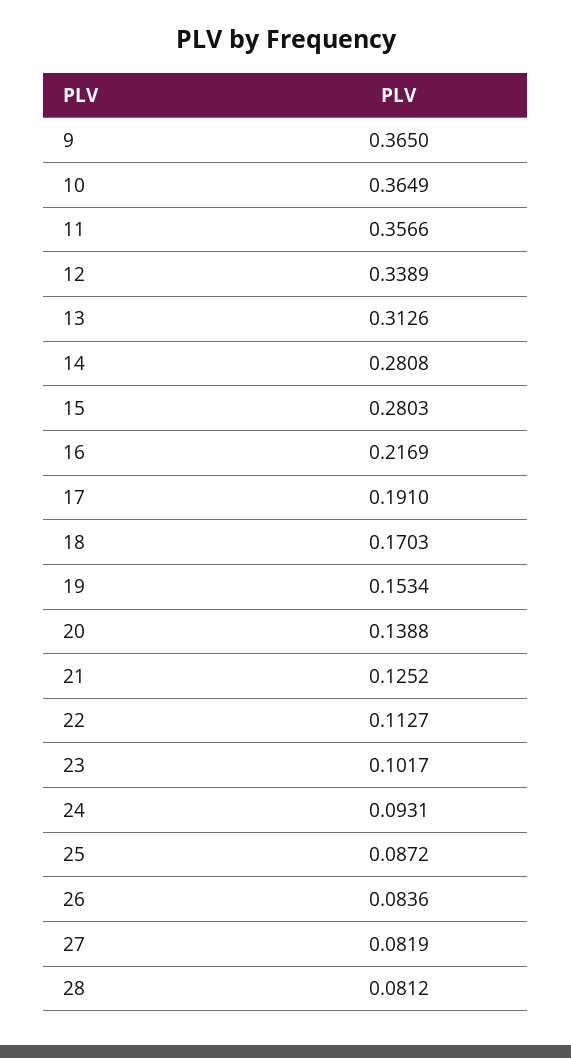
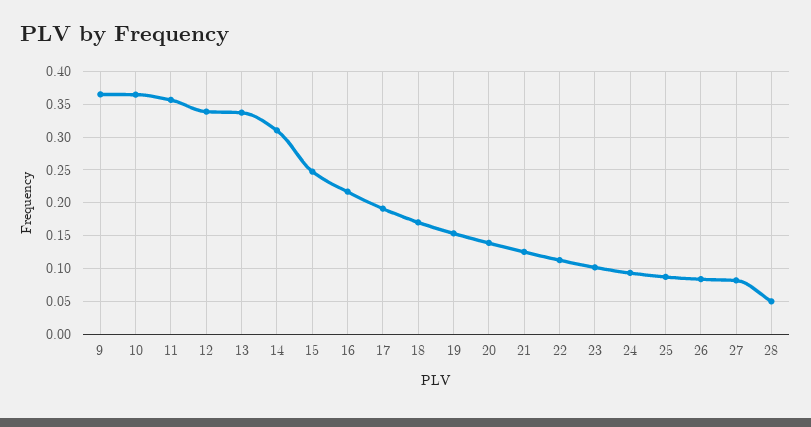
  {
    "9": 0.365,
    "10": 0.3649,
    "11": 0.3566,
    "12": 0.3389,
-   "13": 0.3126,
+   "13": 0.34,
-   "14": 0.2808,
+   "14": 0.31,
-   "15": 0.2803,
+   "15": 0.25,
    "16": 0.2169,
    "17": 0.191,
    "18": 0.1703,
    "19": 0.1534,
    "20": 0.1388,
    "21": 0.1252,
    "22": 0.1127,
    "23": 0.1017,
    "24": 0.0931,
    "25": 0.0872,
    "26": 0.0836,
    "27": 0.0819,
-   "28": 0.0812
+   "28": 0.05
  }

